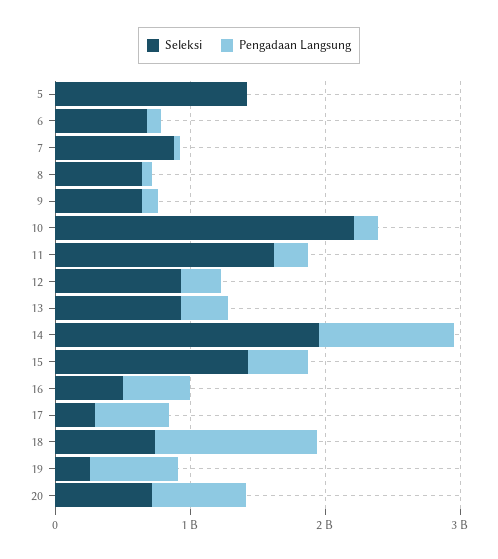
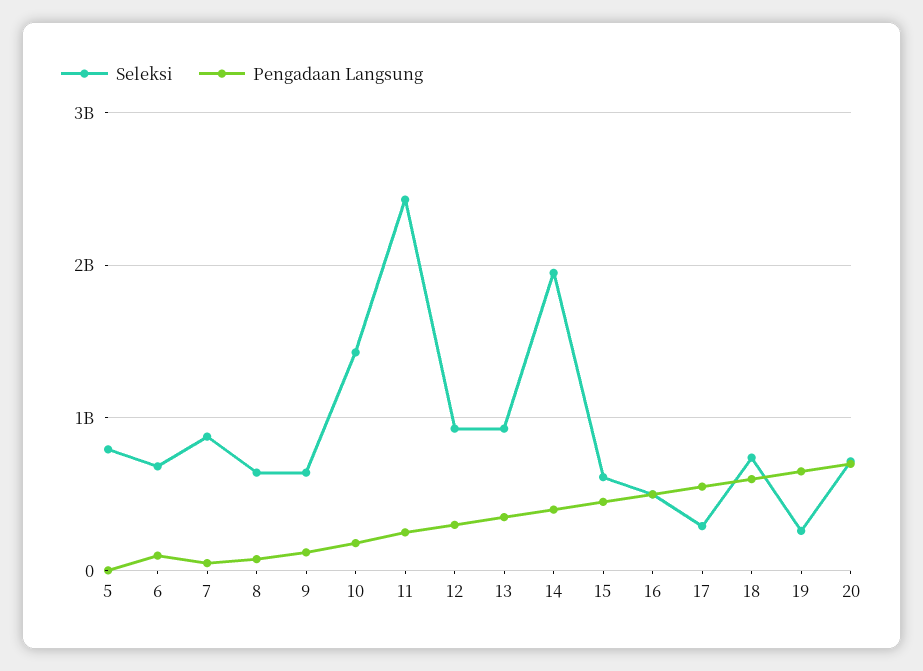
  {
    "Seleksi": {
-     "5": 1400000000,
+     "5": 800000000,
      "6": 700000000,
      "7": 900000000,
      "8": 600000000,
      "9": 600000000,
-     "10": 2200000000,
+     "10": 1400000000,
-     "11": 1600000000,
+     "11": 2400000000,
      "12": 900000000,
      "13": 900000000,
      "14": 2000000000,
-     "15": 1400000000,
+     "15": 600000000,
      "16": 500000000,
      "17": 300000000,
      "18": 700000000,
      "19": 300000000,
      "20": 700000000
    },
    "Pengadaan Langsung": {
      "5": 0,
      "6": 100000000,
      "7": 100000000,
      "8": 100000000,
      "9": 100000000,
      "10": 200000000,
      "11": 300000000,
      "12": 300000000,
      "13": 400000000,
-     "14": 1000000000,
+     "14": 400000000,
      "15": 500000000,
      "16": 500000000,
      "17": 600000000,
-     "18": 1200000000,
+     "18": 600000000,
      "19": 700000000,
      "20": 700000000
    }
  }

